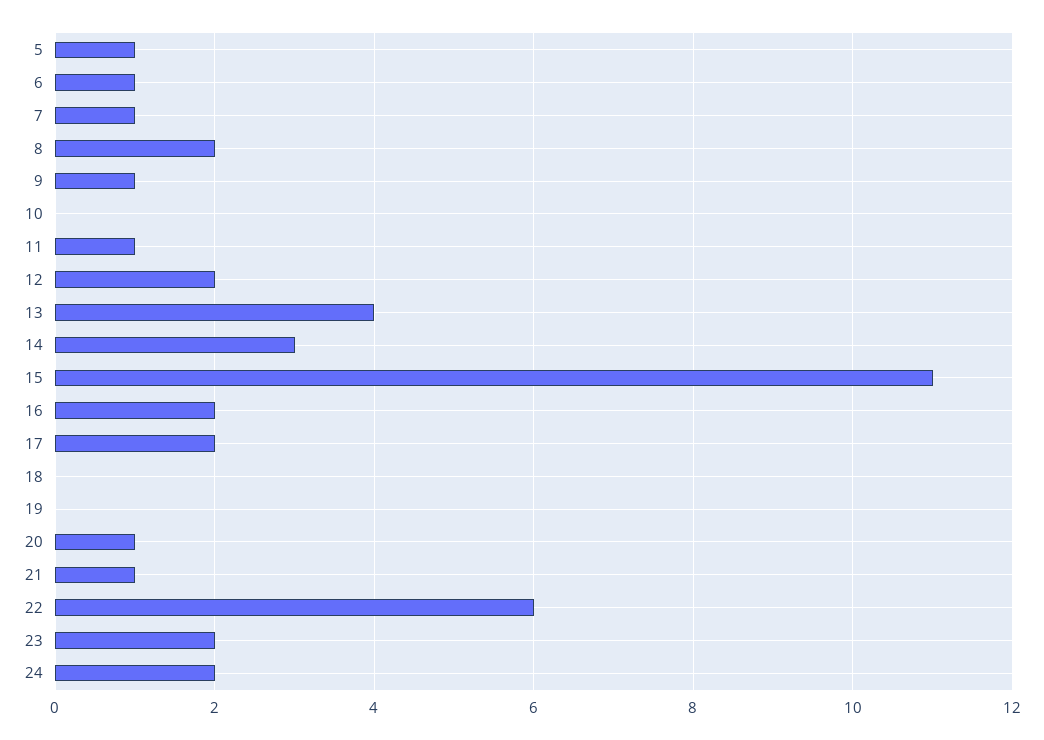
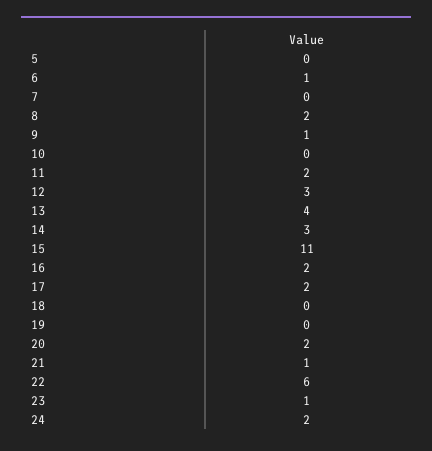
  {
-   "5": 1,
+   "5": 0,
    "6": 1,
-   "7": 1,
+   "7": 0,
    "8": 2,
    "9": 1,
    "10": 0,
-   "11": 1,
+   "11": 2,
-   "12": 2,
+   "12": 3,
    "13": 4,
    "14": 3,
    "15": 11,
    "16": 2,
    "17": 2,
    "18": 0,
    "19": 0,
-   "20": 1,
+   "20": 2,
    "21": 1,
    "22": 6,
-   "23": 2,
+   "23": 1,
    "24": 2
  }

